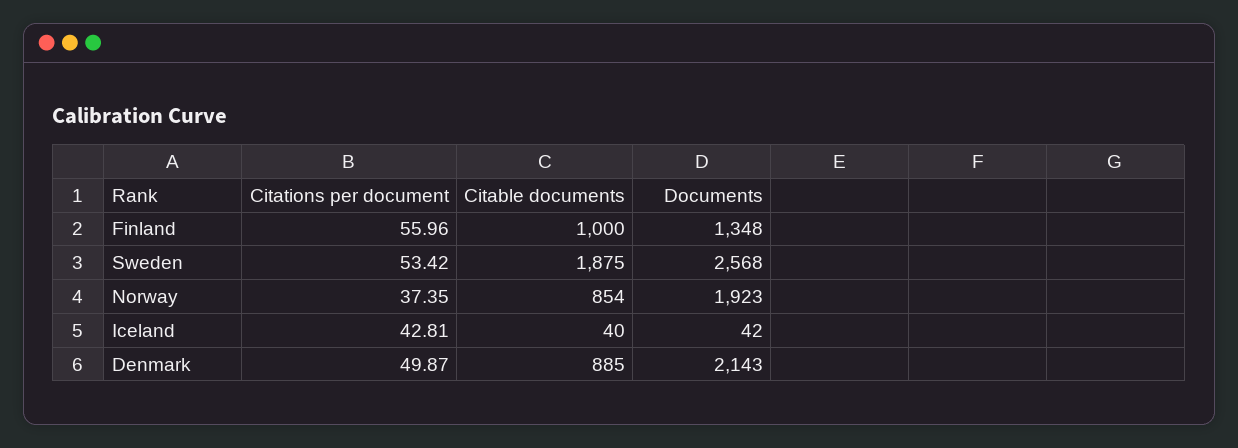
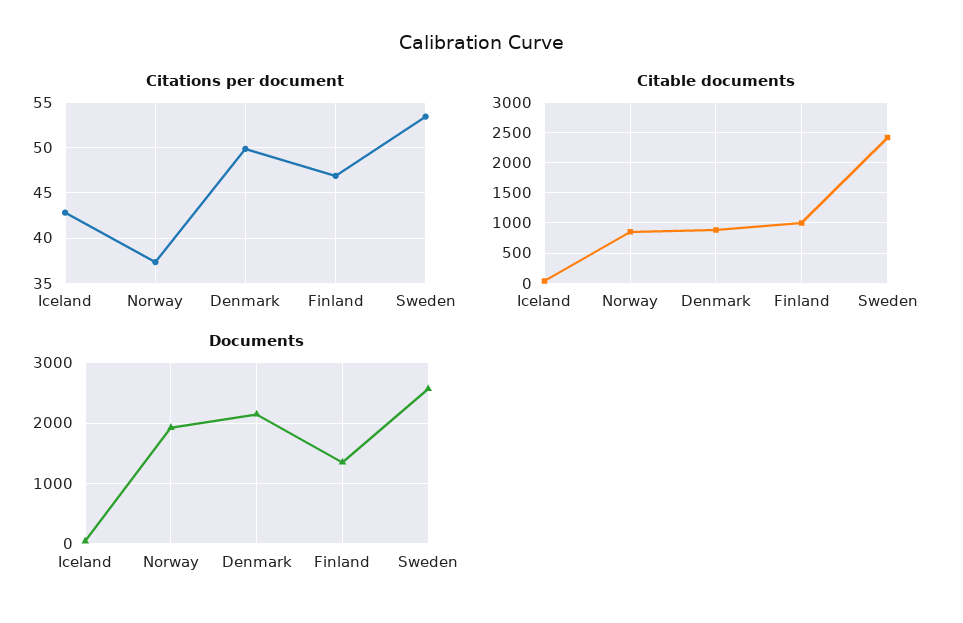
  {
    "Citations per document": {
-     "Finland": 55.96,
+     "Finland": 47,
      "Sweden": 53.42,
      "Norway": 37.35,
      "Iceland": 42.81,
      "Denmark": 49.87
    },
    "Citable documents": {
      "Finland": 1000,
-     "Sweden": 1875,
+     "Sweden": 2400,
      "Norway": 854,
      "Iceland": 40,
      "Denmark": 885
    },
    "Documents": {
      "Finland": 1348,
      "Sweden": 2568,
      "Norway": 1923,
      "Iceland": 42,
      "Denmark": 2143
    }
  }

